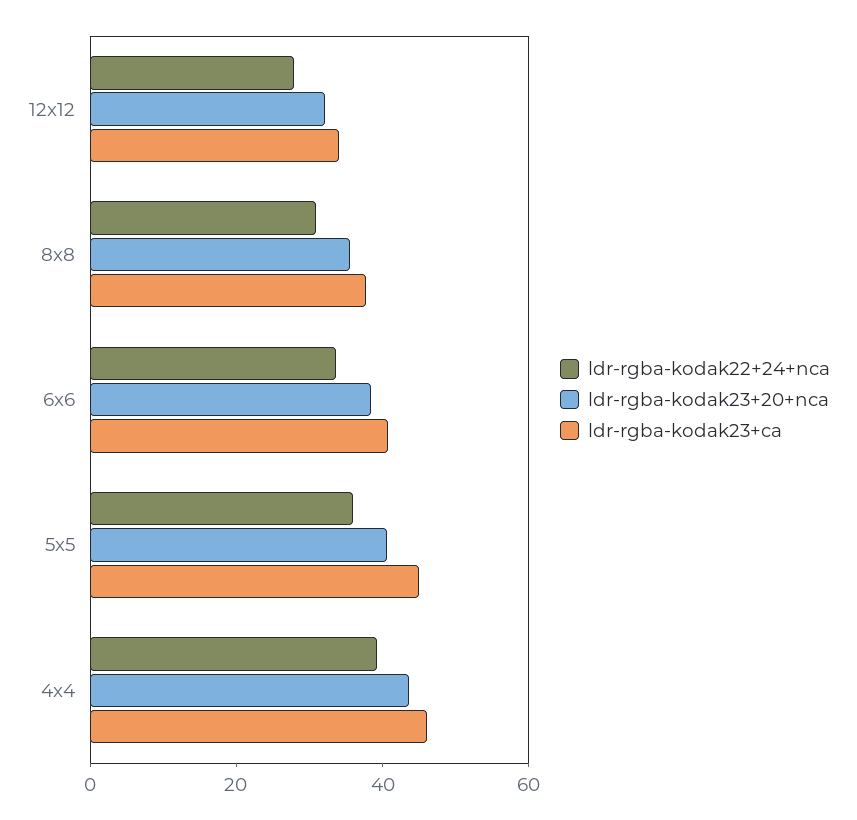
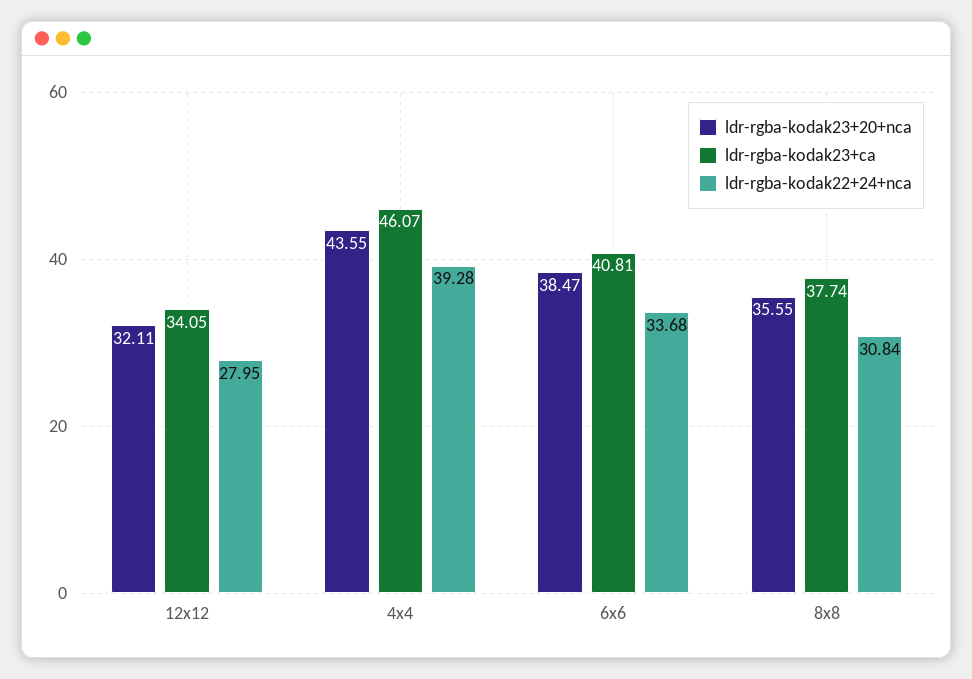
  {
    "ldr-rgba-kodak22+24+nca": {
      "12x12": 27.95,
      "8x8": 30.84,
      "6x6": 33.68,
-     "5x5": 35,
      "4x4": 39.28
    },
    "ldr-rgba-kodak23+20+nca": {
      "12x12": 32.11,
      "8x8": 35.55,
      "6x6": 38.47,
-     "5x5": 40,
      "4x4": 43.55
    },
    "ldr-rgba-kodak23+ca": {
      "12x12": 34.05,
      "8x8": 37.74,
      "6x6": 40.81,
-     "5x5": 45,
      "4x4": 46.07
    }
  }

